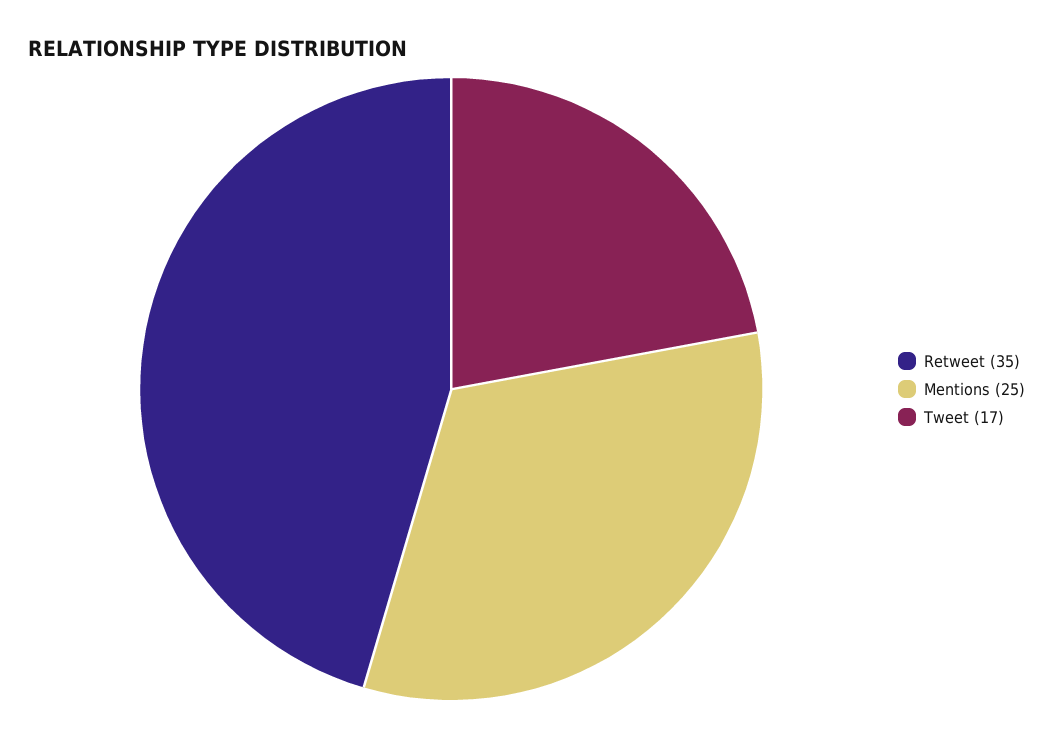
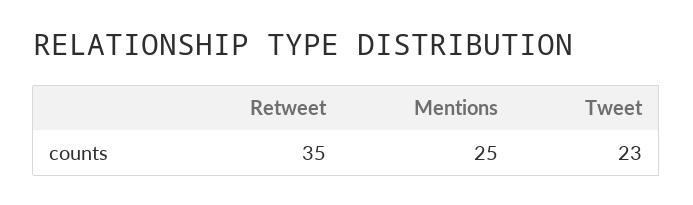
  {
    "Retweet": 35,
    "Mentions": 25,
-   "Tweet": 17
+   "Tweet": 23
  }

